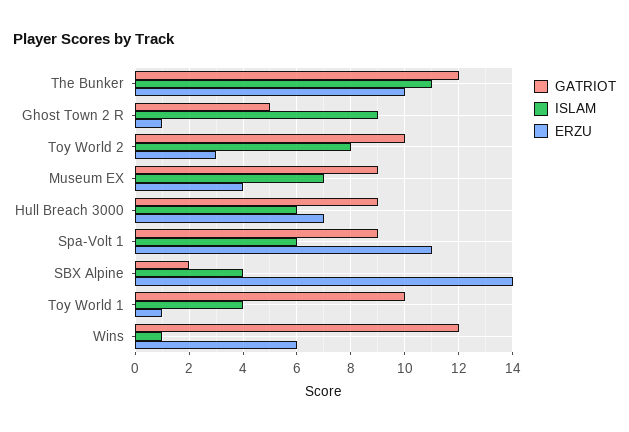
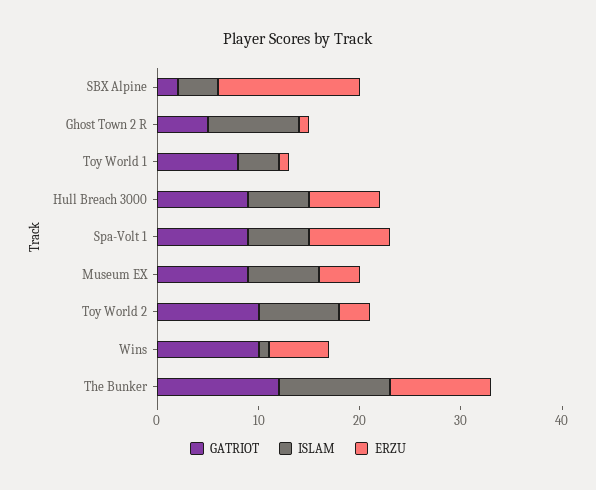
  {
    "GATRIOT": {
      "The Bunker": 12,
      "Ghost Town 2 R": 5,
      "Toy World 2": 10,
      "Museum EX": 9,
      "Hull Breach 3000": 9,
      "Spa-Volt 1": 9,
      "SBX Alpine": 2,
-     "Toy World 1": 10,
+     "Toy World 1": 8,
-     "Wins": 12
+     "Wins": 10
    },
    "ISLAM": {
      "The Bunker": 11,
      "Ghost Town 2 R": 9,
      "Toy World 2": 8,
      "Museum EX": 7,
      "Hull Breach 3000": 6,
      "Spa-Volt 1": 6,
      "SBX Alpine": 4,
      "Toy World 1": 4,
      "Wins": 1
    },
    "ERZU": {
      "The Bunker": 10,
      "Ghost Town 2 R": 1,
      "Toy World 2": 3,
      "Museum EX": 4,
      "Hull Breach 3000": 7,
-     "Spa-Volt 1": 11,
+     "Spa-Volt 1": 8,
      "SBX Alpine": 14,
      "Toy World 1": 1,
      "Wins": 6
    }
  }

